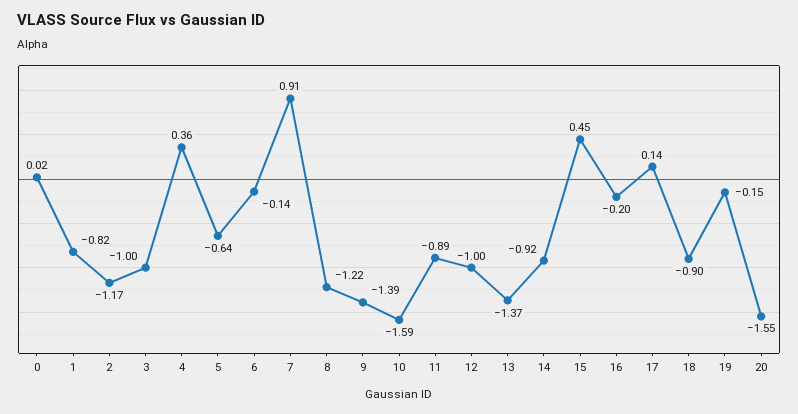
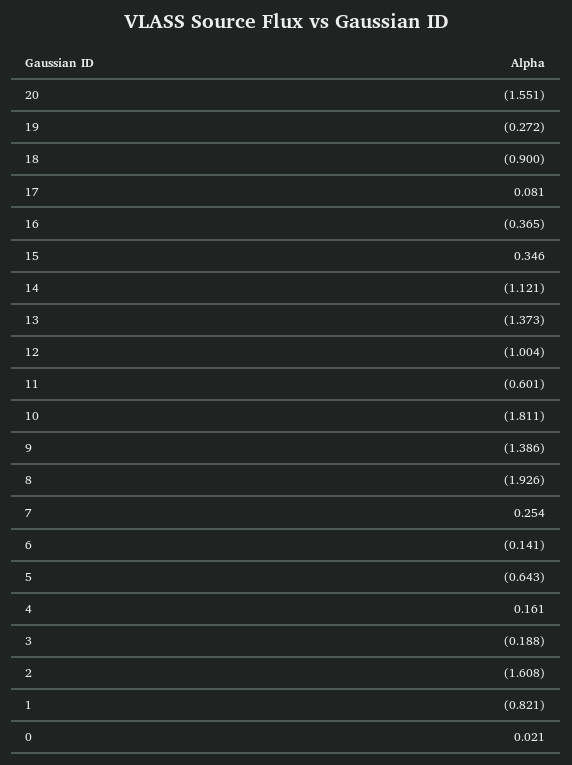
  {
    "0": 0.021,
    "1": -0.821,
-   "2": -1.17,
+   "2": -1.608,
-   "3": -1,
+   "3": -0.188,
-   "4": 0.36,
+   "4": 0.161,
    "5": -0.643,
    "6": -0.141,
-   "7": 0.91,
+   "7": 0.254,
-   "8": -1.22,
+   "8": -1.926,
    "9": -1.386,
-   "10": -1.59,
+   "10": -1.811,
-   "11": -0.89,
+   "11": -0.601,
    "12": -1.004,
    "13": -1.373,
-   "14": -0.92,
+   "14": -1.121,
-   "15": 0.45,
+   "15": 0.346,
-   "16": -0.2,
+   "16": -0.365,
-   "17": 0.14,
+   "17": 0.081,
    "18": -0.9,
-   "19": -0.15,
+   "19": -0.272,
    "20": -1.551
  }

